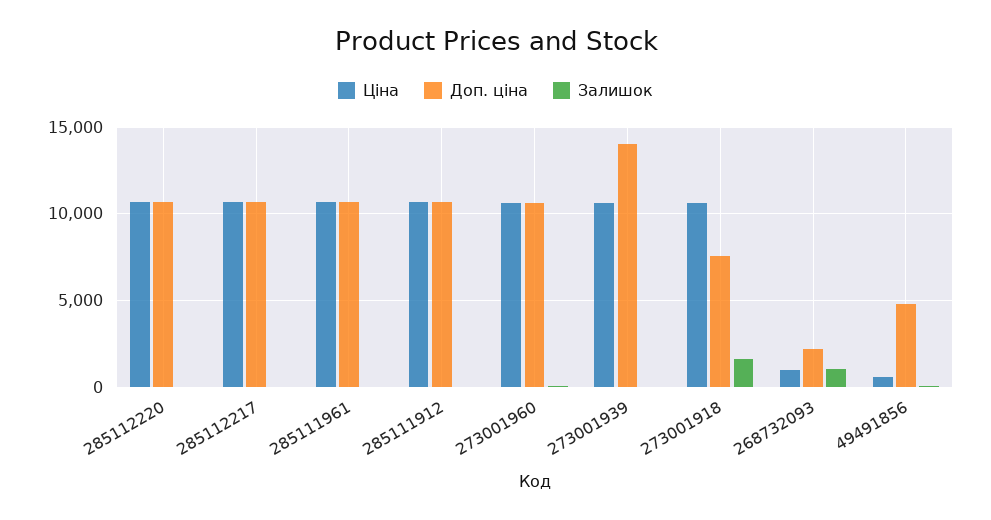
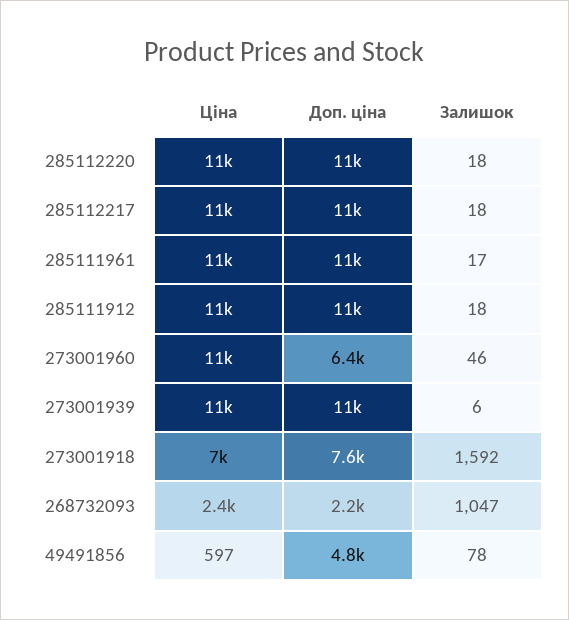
  {
    "Ціна": {
      "285112220": 11000,
      "285112217": 11000,
      "285111961": 11000,
      "285111912": 11000,
      "273001960": 11000,
      "273001939": 11000,
-     "273001918": 10500,
+     "273001918": 7000,
-     "268732093": 1000,
+     "268732093": 2400,
      "49491856": 597
    },
    "Доп. ціна": {
      "285112220": 11000,
      "285112217": 11000,
      "285111961": 11000,
      "285111912": 11000,
-     "273001960": 10500,
+     "273001960": 6400,
-     "273001939": 14000,
+     "273001939": 11000,
      "273001918": 7600,
      "268732093": 2200,
      "49491856": 4800
    },
    "Залишок": {
      "285112220": 18,
      "285112217": 18,
      "285111961": 17,
      "285111912": 18,
      "273001960": 46,
      "273001939": 6,
      "273001918": 1592,
      "268732093": 1047,
      "49491856": 78
    }
  }

